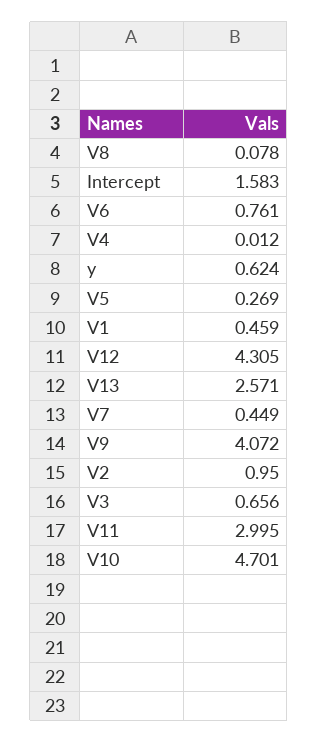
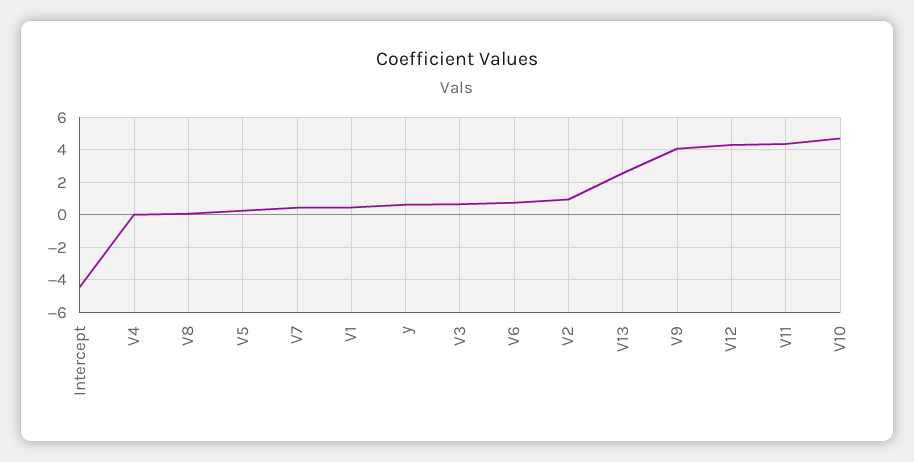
  {
    "V8": 0.078,
-   "Intercept": 1.583,
+   "Intercept": -4.5,
    "V6": 0.761,
    "V4": 0.012,
    "y": 0.624,
    "V5": 0.269,
    "V1": 0.459,
    "V12": 4.305,
    "V13": 2.571,
    "V7": 0.449,
    "V9": 4.072,
    "V2": 0.95,
    "V3": 0.656,
-   "V11": 2.995,
+   "V11": 4.5,
    "V10": 4.701
  }

